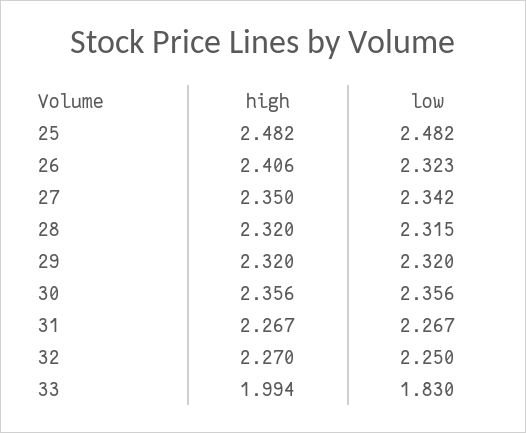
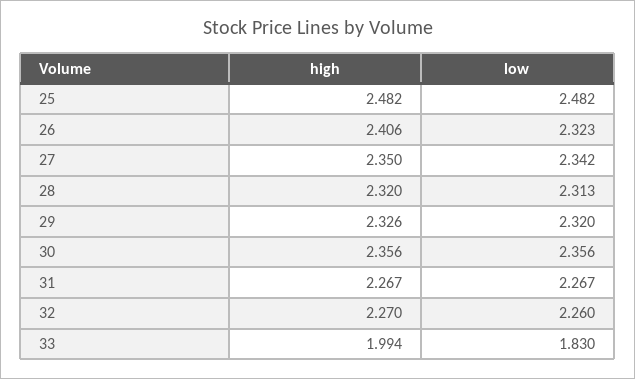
  {
    "high": {
      "25": 2.482,
      "26": 2.406,
      "27": 2.35,
      "28": 2.32,
-     "29": 2.32,
+     "29": 2.326,
      "30": 2.356,
      "31": 2.267,
      "32": 2.27,
      "33": 1.994
    },
    "low": {
      "25": 2.482,
      "26": 2.323,
      "27": 2.342,
-     "28": 2.315,
+     "28": 2.313,
      "29": 2.32,
      "30": 2.356,
      "31": 2.267,
-     "32": 2.25,
+     "32": 2.26,
      "33": 1.83
    }
  }

